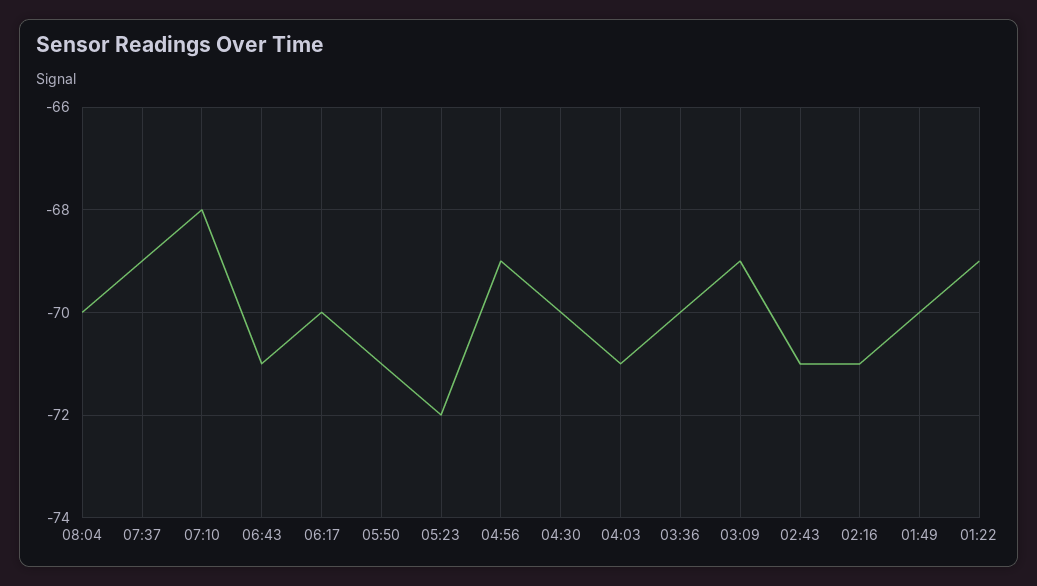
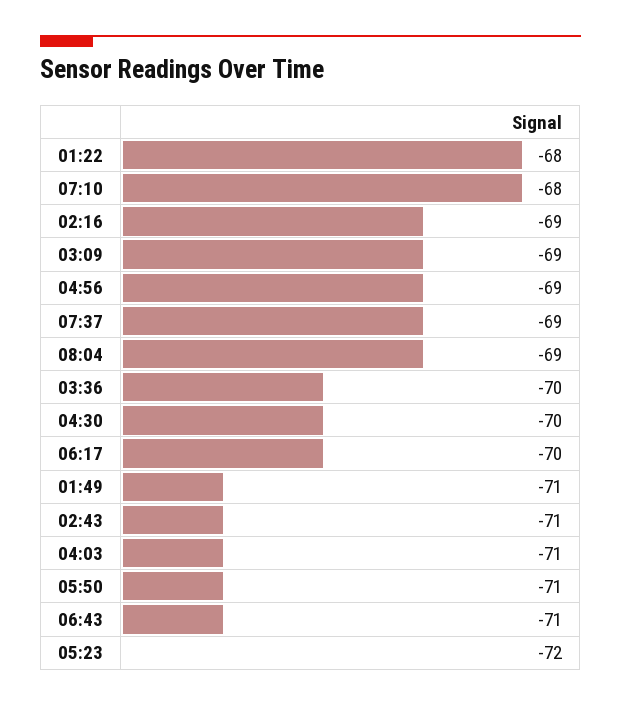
  {
-   "08:04": -70,
+   "08:04": -69,
    "07:37": -69,
    "07:10": -68,
    "06:43": -71,
    "06:17": -70,
    "05:50": -71,
    "05:23": -72,
    "04:56": -69,
    "04:30": -70,
    "04:03": -71,
    "03:36": -70,
    "03:09": -69,
    "02:43": -71,
-   "02:16": -71,
+   "02:16": -69,
-   "01:49": -70,
+   "01:49": -71,
-   "01:22": -69
+   "01:22": -68
  }

